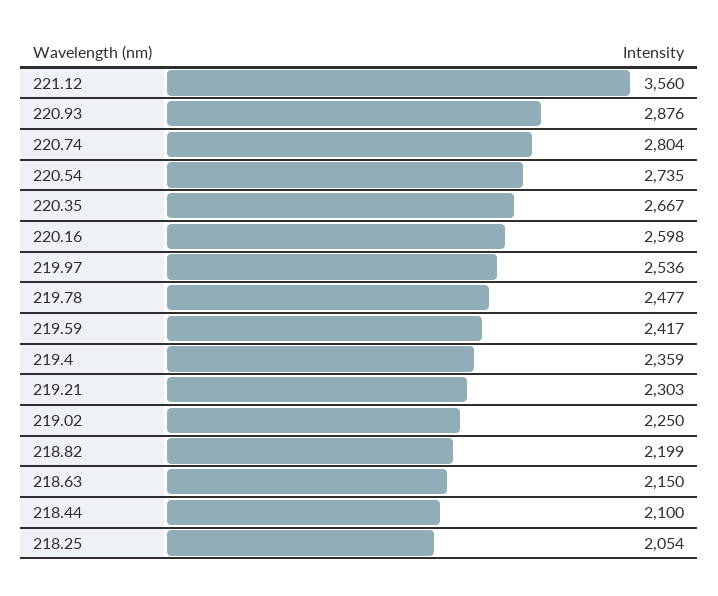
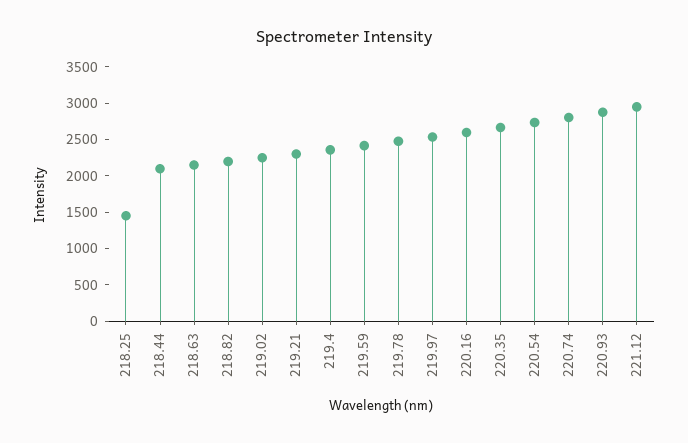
  {
-   "221.12": 3560,
+   "221.12": 3000,
    "220.93": 2876,
    "220.74": 2804,
    "220.54": 2735,
    "220.35": 2667,
    "220.16": 2598,
    "219.97": 2536,
    "219.78": 2477,
    "219.59": 2417,
    "219.4": 2359,
    "219.21": 2303,
    "219.02": 2250,
    "218.82": 2199,
    "218.63": 2150,
    "218.44": 2100,
-   "218.25": 2054
+   "218.25": 1500
  }

